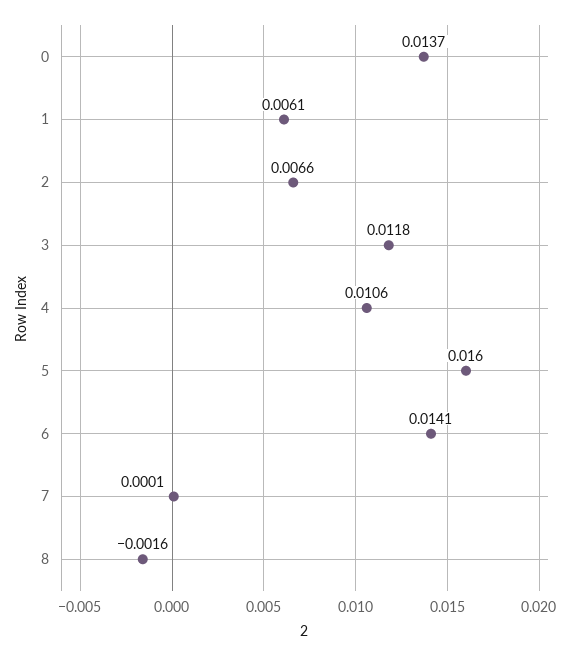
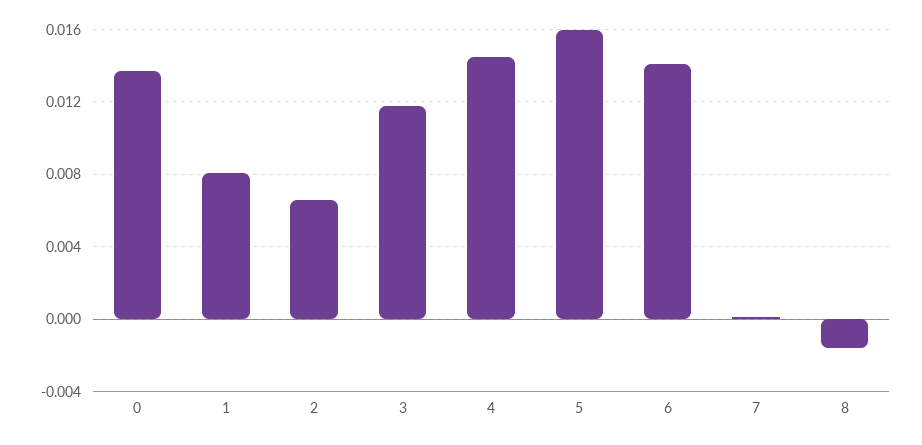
  {
    "0": 0.0137,
-   "1": 0.0061,
+   "1": 0.008,
    "2": 0.0066,
    "3": 0.0118,
-   "4": 0.0106,
+   "4": 0.0145,
    "5": 0.016,
    "6": 0.0141,
    "7": 0.0001,
    "8": -0.0016
  }

